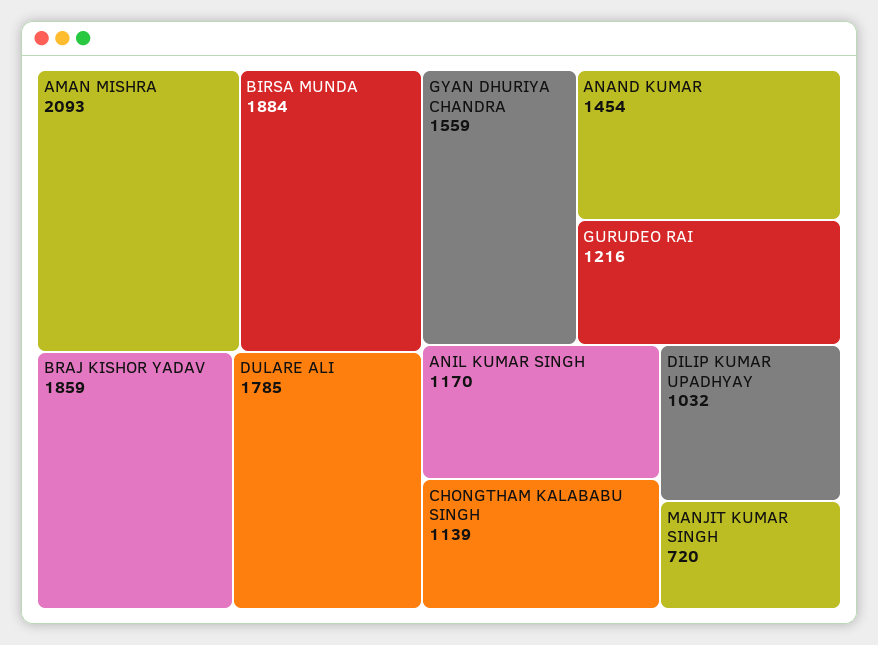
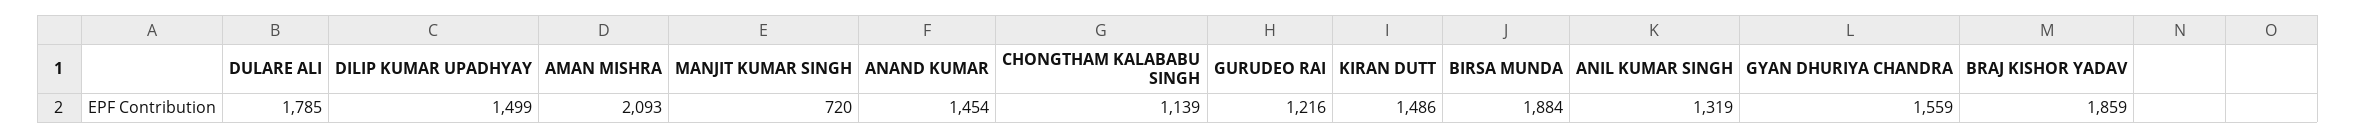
  {
    "AMAN MISHRA": 2093,
    "BIRSA MUNDA": 1884,
    "BRAJ KISHOR YADAV": 1859,
    "DULARE ALI": 1785,
    "GYAN DHURIYA CHANDRA": 1559,
    "ANAND KUMAR": 1454,
    "GURUDEO RAI": 1216,
-   "ANIL KUMAR SINGH": 1170,
+   "ANIL KUMAR SINGH": 1319,
    "CHONGTHAM KALABABU SINGH": 1139,
-   "DILIP KUMAR UPADHYAY": 1032,
+   "DILIP KUMAR UPADHYAY": 1499,
-   "MANJIT KUMAR SINGH": 720
+   "MANJIT KUMAR SINGH": 720,
+   "KIRAN DUTT": 1486
  }

